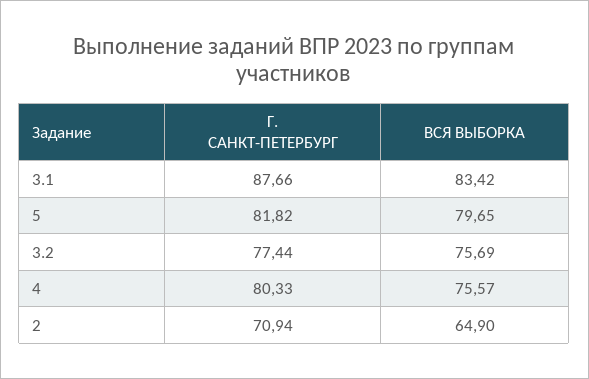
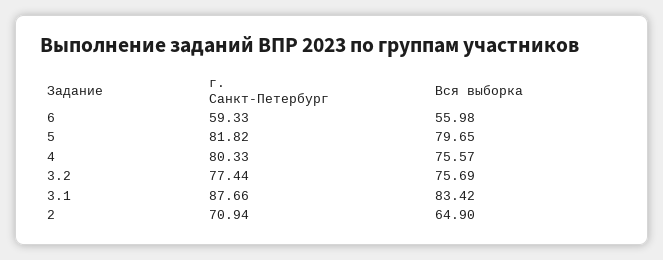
  {
    "Г. САНКТ-ПЕТЕРБУРГ": {
      "3.1": 87.66,
      "5": 81.82,
      "3.2": 77.44,
      "4": 80.33,
-     "2": 70.94
+     "2": 70.94,
+     "6": 59.33
    },
    "ВСЯ ВЫБОРКА": {
      "3.1": 83.42,
      "5": 79.65,
      "3.2": 75.69,
      "4": 75.57,
-     "2": 64.9
+     "2": 64.9,
+     "6": 55.98
    }
  }

